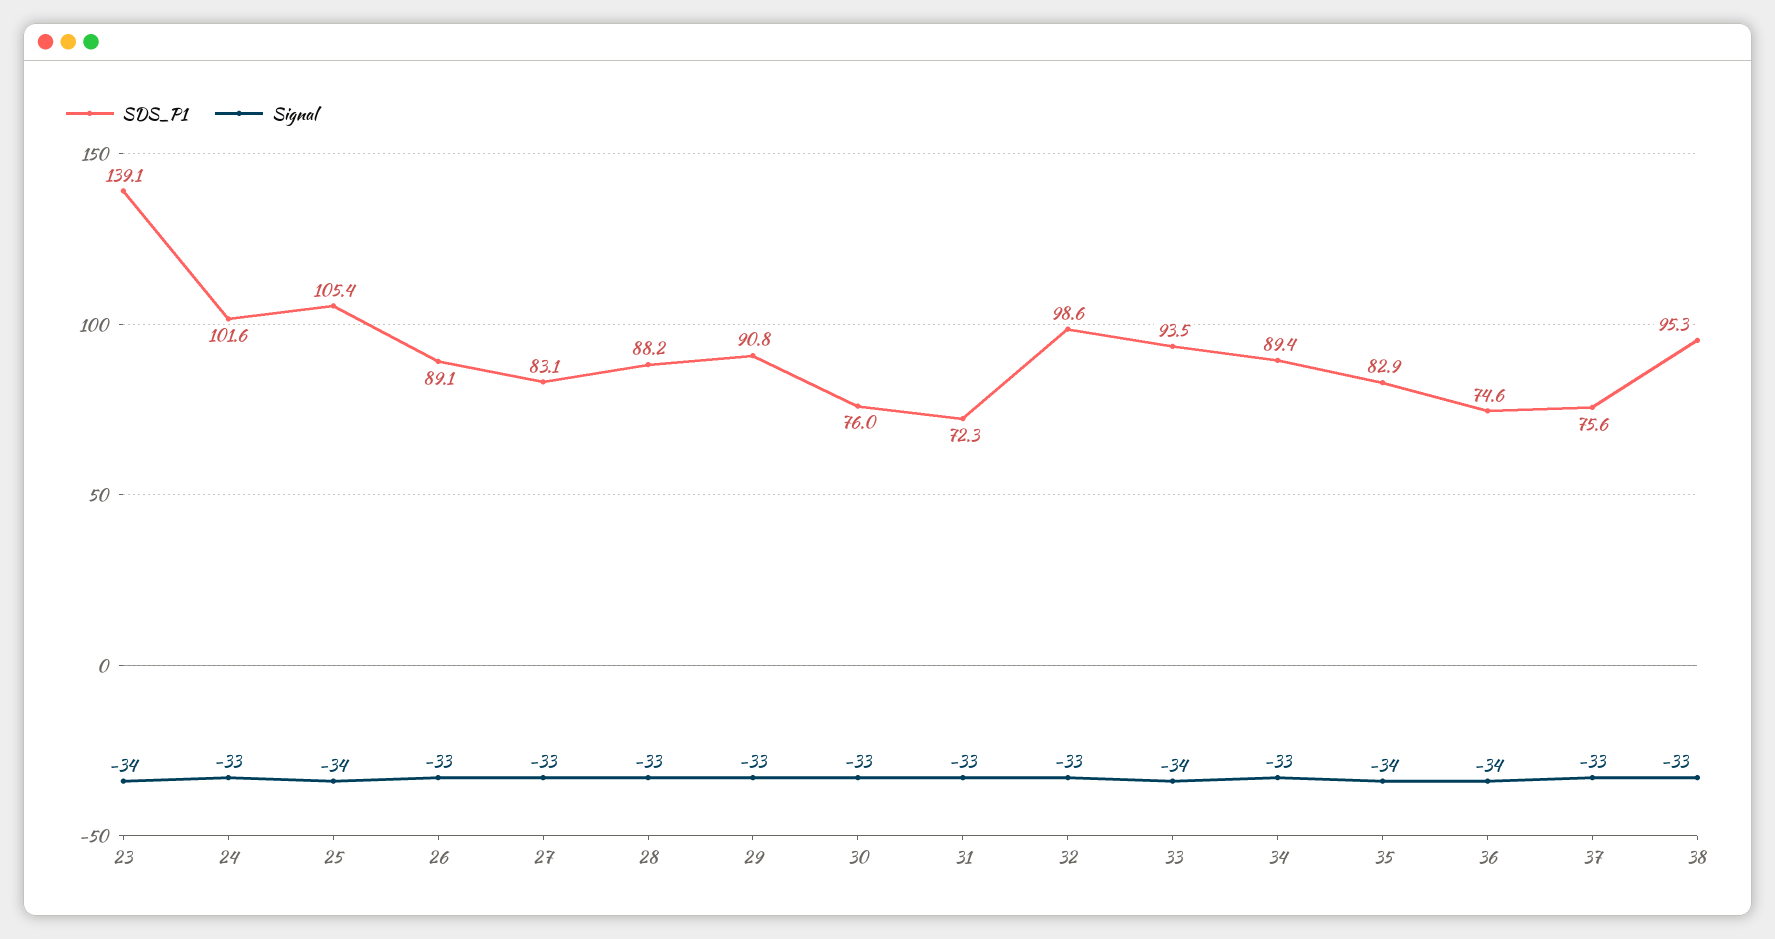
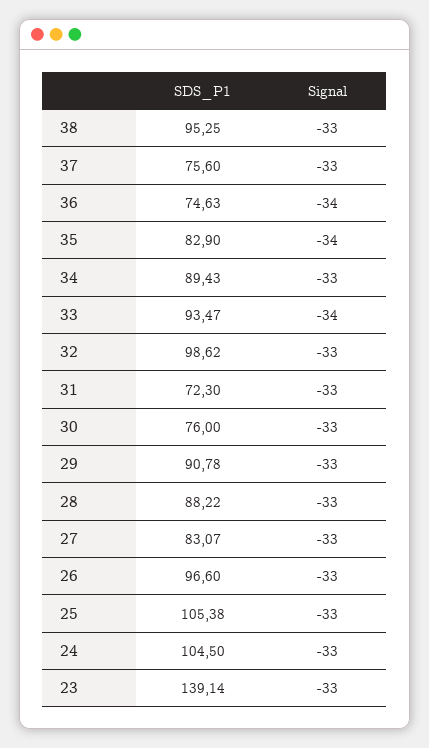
  {
    "SDS_P1": {
      "23": 139.14,
-     "24": 101.6,
+     "24": 104.5,
      "25": 105.38,
-     "26": 89.1,
+     "26": 96.6,
      "27": 83.07,
      "28": 88.22,
      "29": 90.78,
      "30": 76,
      "31": 72.3,
      "32": 98.62,
      "33": 93.47,
      "34": 89.43,
      "35": 82.9,
      "36": 74.63,
      "37": 75.6,
      "38": 95.25
    },
    "Signal": {
-     "23": -34,
+     "23": -33,
      "24": -33,
-     "25": -34,
+     "25": -33,
      "26": -33,
      "27": -33,
      "28": -33,
      "29": -33,
      "30": -33,
      "31": -33,
      "32": -33,
      "33": -34,
      "34": -33,
      "35": -34,
      "36": -34,
      "37": -33,
      "38": -33
    }
  }

